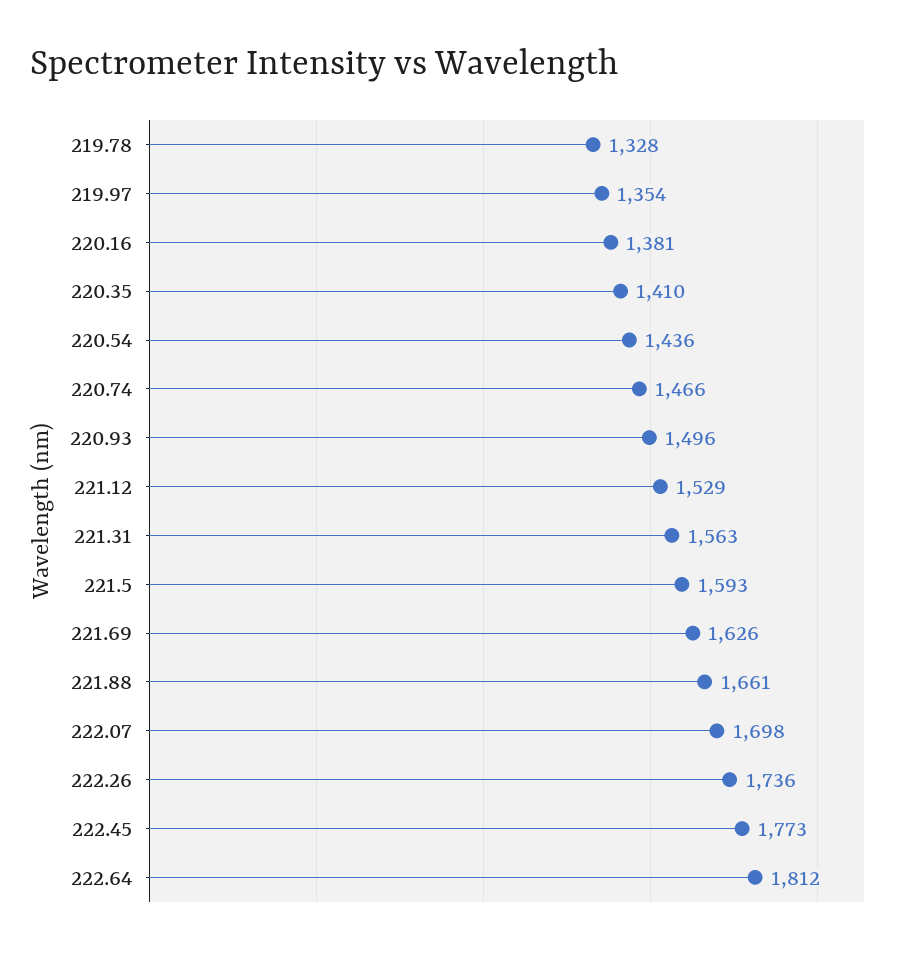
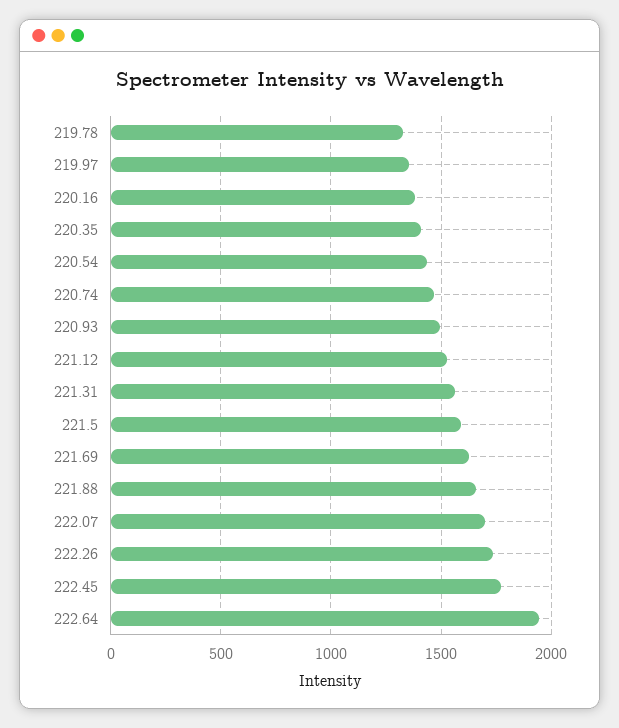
  {
    "219.78": 1328,
    "219.97": 1354,
    "220.16": 1381,
    "220.35": 1410,
    "220.54": 1436,
    "220.74": 1466,
    "220.93": 1496,
    "221.12": 1529,
    "221.31": 1563,
    "221.5": 1593,
    "221.69": 1626,
    "221.88": 1661,
    "222.07": 1698,
    "222.26": 1736,
    "222.45": 1773,
-   "222.64": 1812
+   "222.64": 1950
  }

